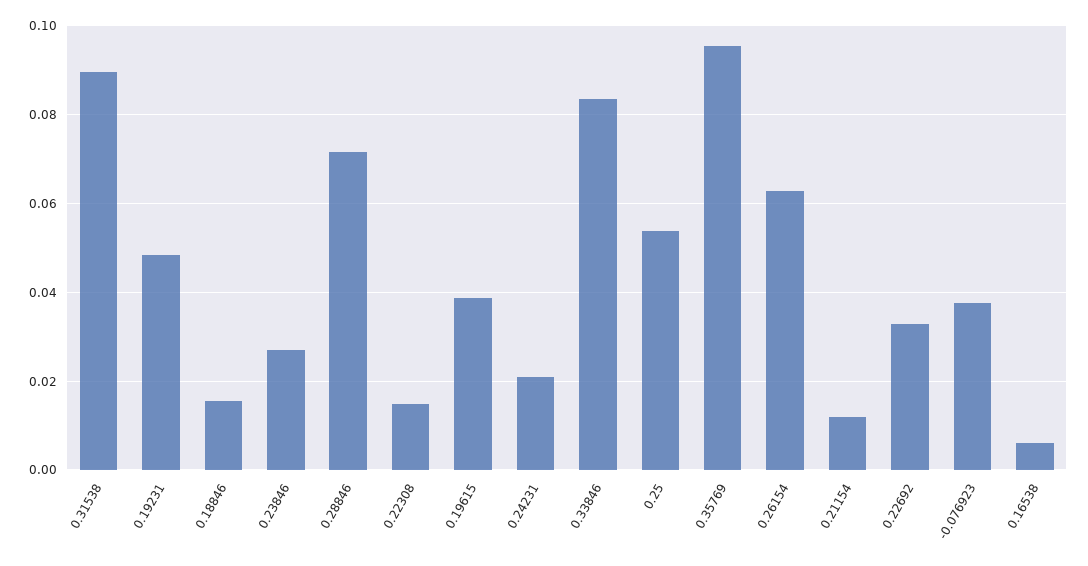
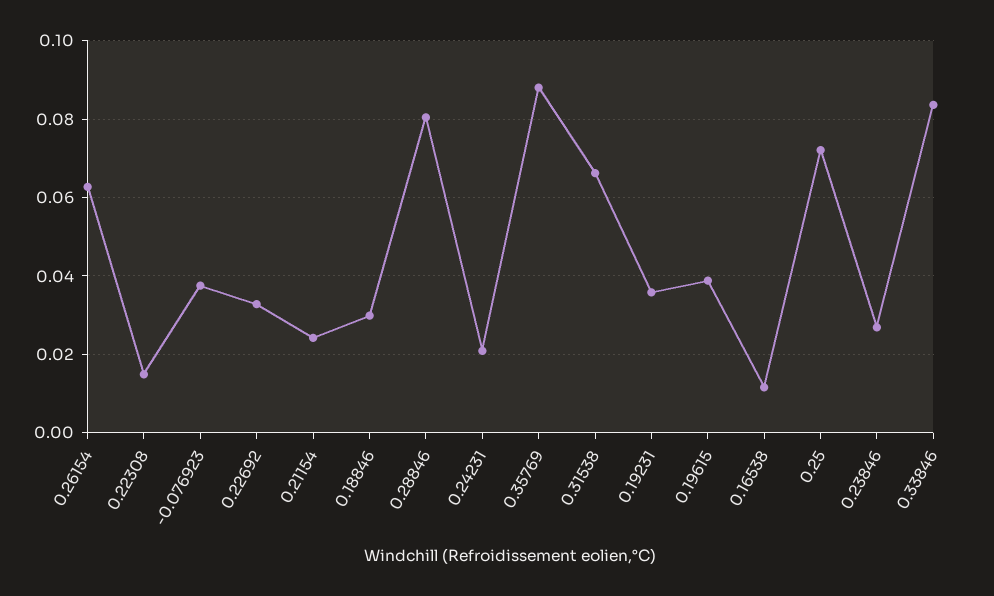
  {
-   "0.31538": 0.09,
+   "0.31538": 0.066,
-   "0.19231": 0.048,
+   "0.19231": 0.036,
-   "0.18846": 0.016,
+   "0.18846": 0.03,
    "0.23846": 0.026,
-   "0.28846": 0.072,
+   "0.28846": 0.08,
    "0.22308": 0.014,
    "0.19615": 0.038,
    "0.24231": 0.02,
    "0.33846": 0.084,
-   "0.25": 0.054,
+   "0.25": 0.072,
-   "0.35769": 0.096,
+   "0.35769": 0.088,
    "0.26154": 0.062,
-   "0.21154": 0.012,
+   "0.21154": 0.024,
    "0.22692": 0.032,
    "-0.076923": 0.038,
-   "0.16538": 0.006
+   "0.16538": 0.012
  }

